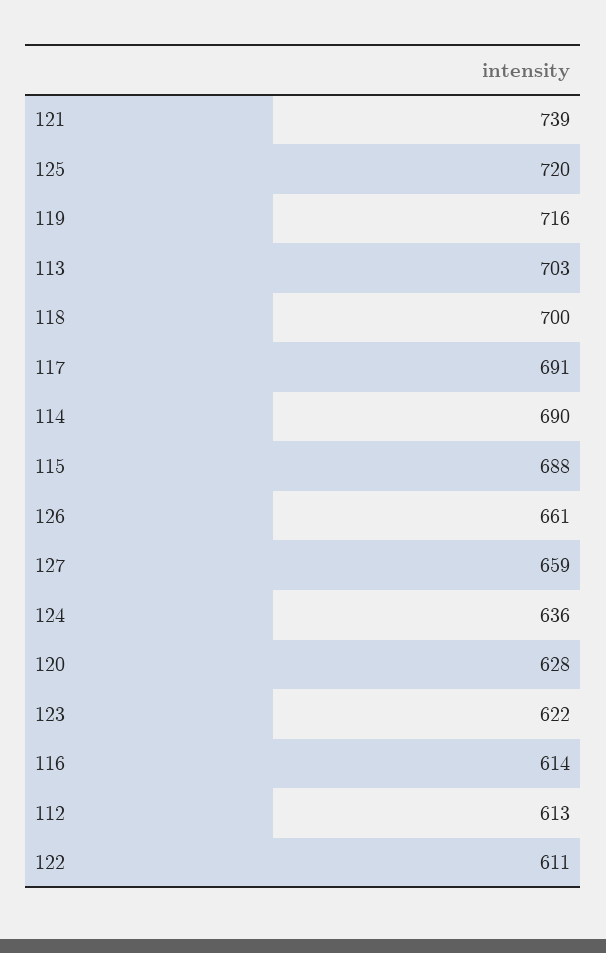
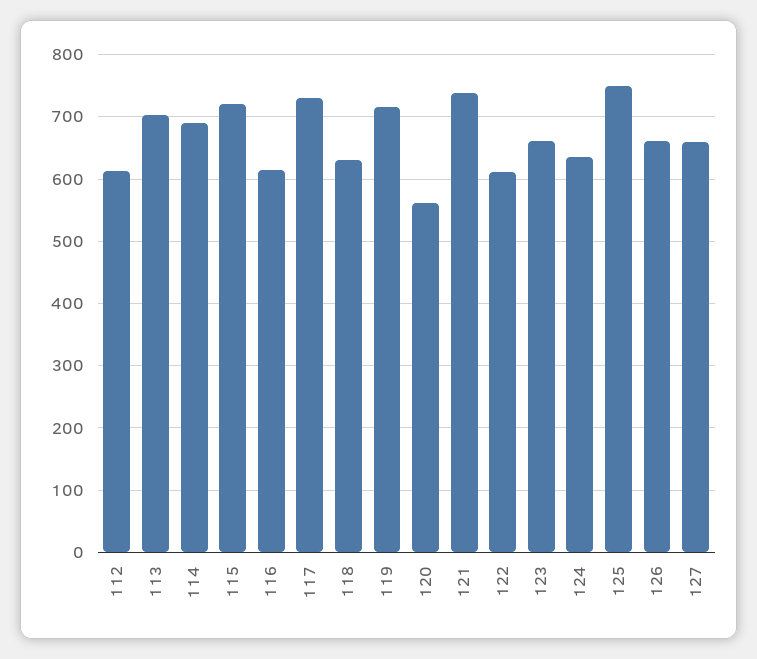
  {
    "121": 739,
-   "125": 720,
+   "125": 750,
    "119": 716,
    "113": 703,
-   "118": 700,
+   "118": 630,
-   "117": 691,
+   "117": 730,
    "114": 690,
-   "115": 688,
+   "115": 720,
    "126": 661,
    "127": 659,
    "124": 636,
-   "120": 628,
+   "120": 560,
-   "123": 622,
+   "123": 660,
    "116": 614,
    "112": 613,
    "122": 611
  }

